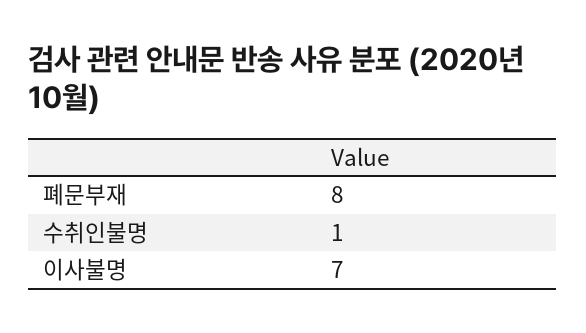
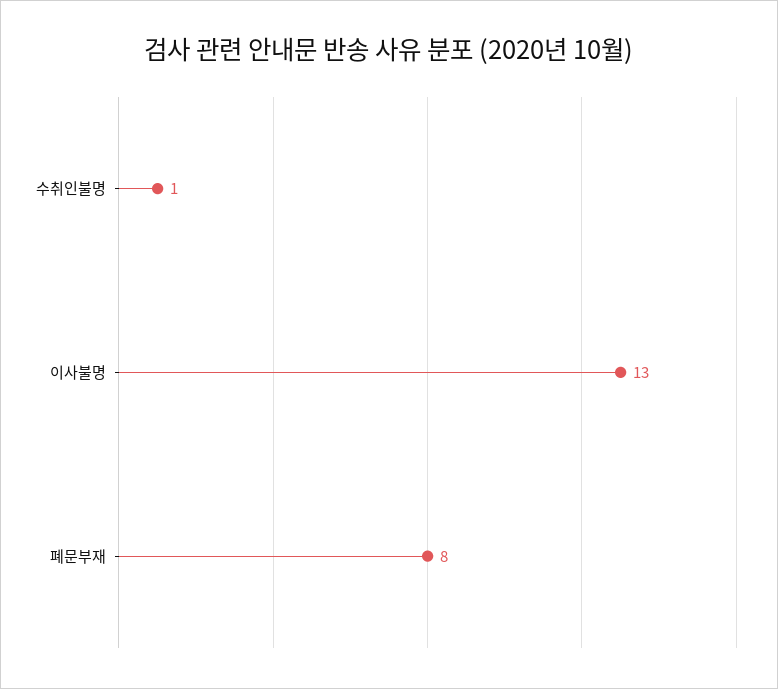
  {
    "폐문부재": 8,
    "수취인불명": 1,
-   "이사불명": 7
+   "이사불명": 13
  }

